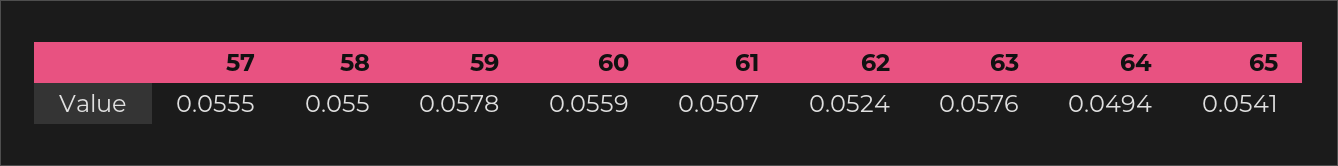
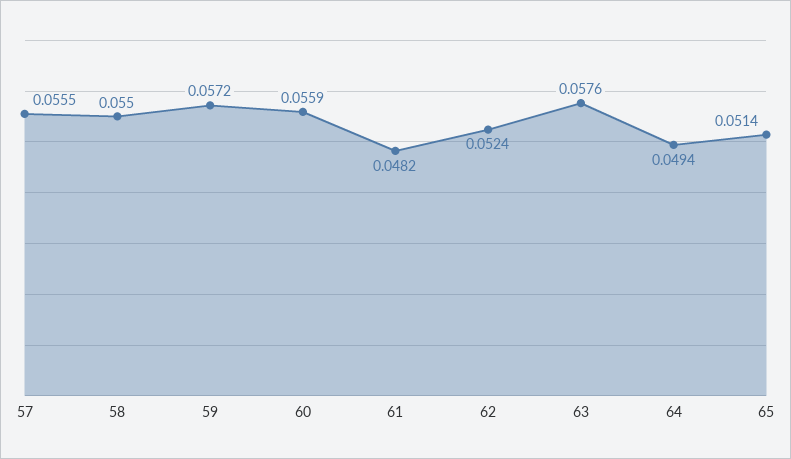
  {
    "57": 0.0555,
    "58": 0.055,
-   "59": 0.0578,
+   "59": 0.0572,
    "60": 0.0559,
-   "61": 0.0507,
+   "61": 0.0482,
    "62": 0.0524,
    "63": 0.0576,
    "64": 0.0494,
-   "65": 0.0541
+   "65": 0.0514
  }

